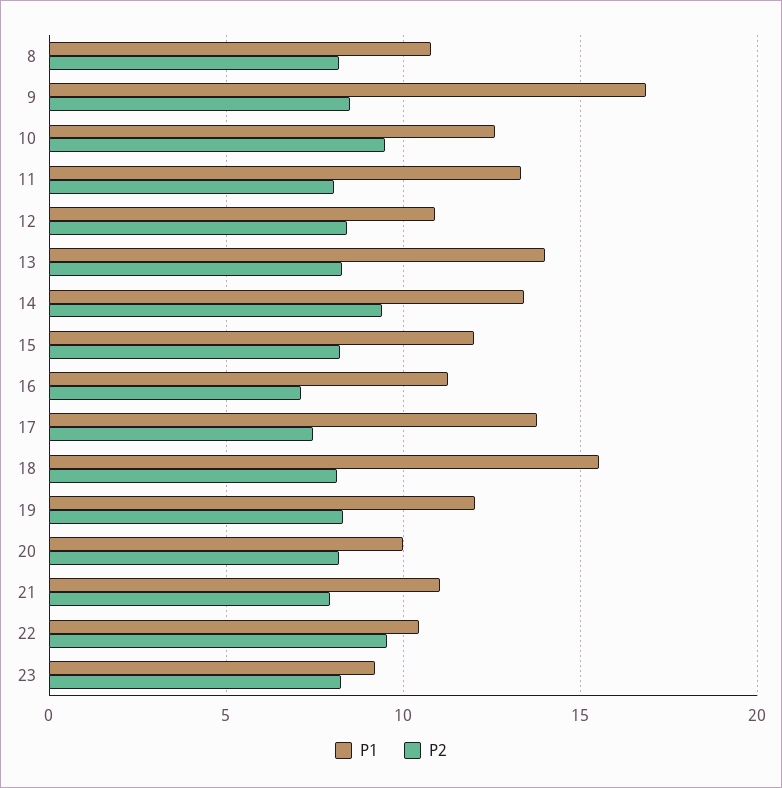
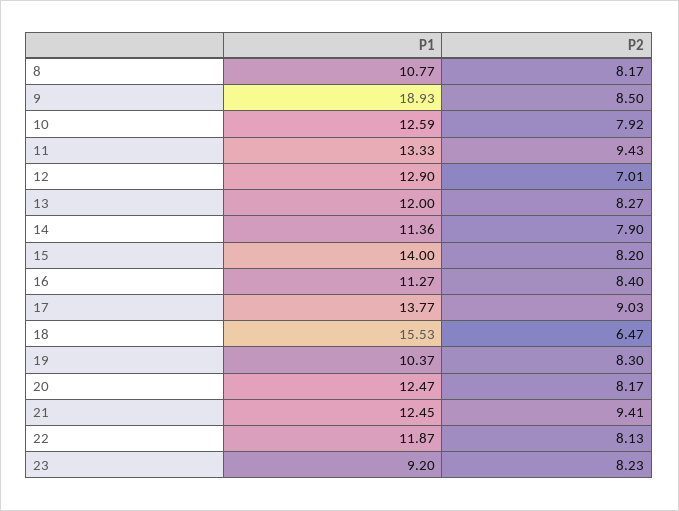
  {
    "P1": {
      "8": 10.77,
-     "9": 17,
+     "9": 18.93,
      "10": 12.59,
      "11": 13.33,
-     "12": 11,
+     "12": 12.9,
-     "13": 14,
+     "13": 12,
-     "14": 13.5,
+     "14": 11.36,
-     "15": 12,
+     "15": 14,
      "16": 11.27,
      "17": 13.77,
      "18": 15.53,
-     "19": 12,
+     "19": 10.37,
-     "20": 10,
+     "20": 12.47,
-     "21": 11,
+     "21": 12.45,
-     "22": 10.5,
+     "22": 11.87,
      "23": 9.2
    },
    "P2": {
      "8": 8.17,
      "9": 8.5,
-     "10": 9.5,
+     "10": 7.92,
-     "11": 8,
+     "11": 9.43,
-     "12": 8.5,
+     "12": 7.01,
      "13": 8.27,
-     "14": 9.5,
+     "14": 7.9,
      "15": 8.2,
-     "16": 7,
+     "16": 8.4,
-     "17": 7.5,
+     "17": 9.03,
-     "18": 8,
+     "18": 6.47,
      "19": 8.3,
      "20": 8.17,
-     "21": 8,
+     "21": 9.41,
-     "22": 9.5,
+     "22": 8.13,
      "23": 8.23
    }
  }

